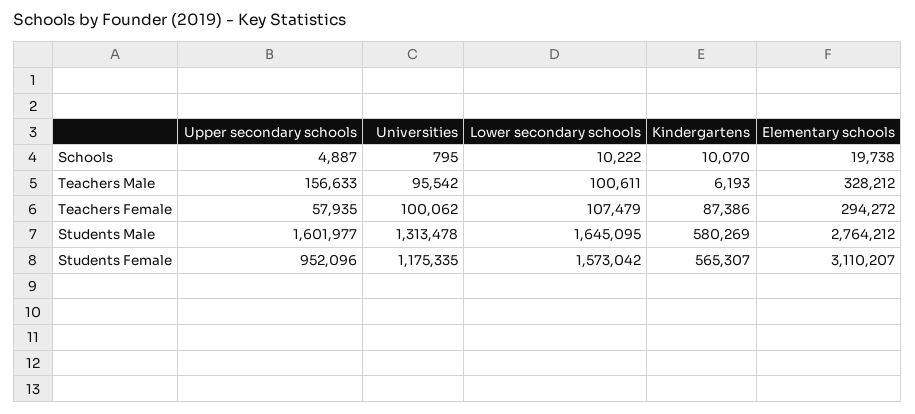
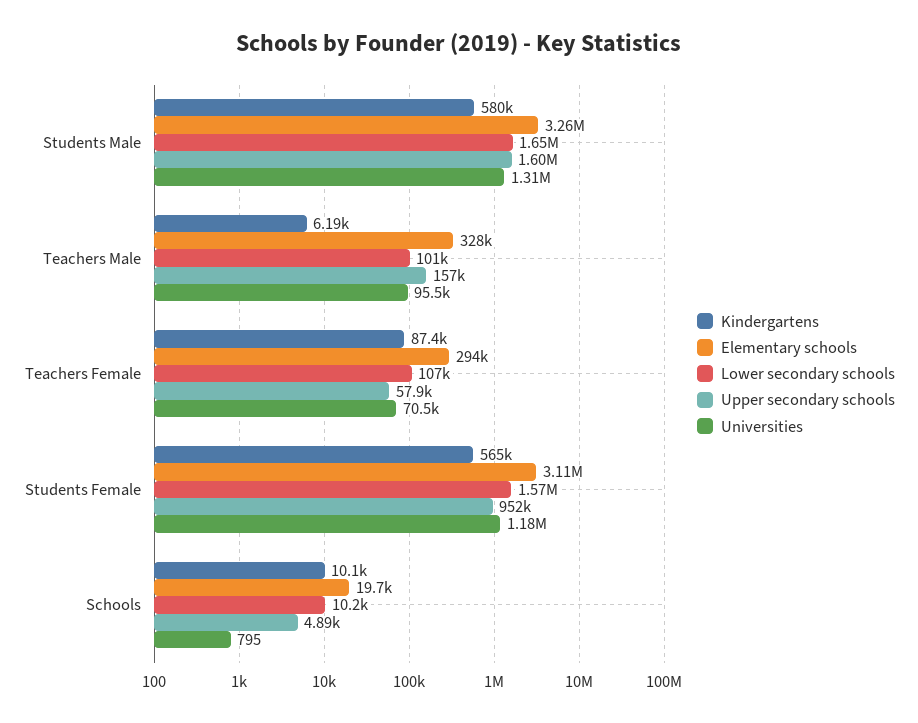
  {
    "Upper secondary schools": {
      "Schools": 4887,
      "Teachers Male": 156633,
      "Teachers Female": 57935,
      "Students Male": 1601977,
      "Students Female": 952096
    },
    "Universities": {
      "Schools": 795,
      "Teachers Male": 95542,
-     "Teachers Female": 100062,
+     "Teachers Female": 70500,
      "Students Male": 1313478,
      "Students Female": 1175335
    },
    "Lower secondary schools": {
      "Schools": 10222,
      "Teachers Male": 100611,
      "Teachers Female": 107479,
      "Students Male": 1645095,
      "Students Female": 1573042
    },
    "Kindergartens": {
      "Schools": 10070,
      "Teachers Male": 6193,
      "Teachers Female": 87386,
      "Students Male": 580269,
      "Students Female": 565307
    },
    "Elementary schools": {
      "Schools": 19738,
      "Teachers Male": 328212,
      "Teachers Female": 294272,
-     "Students Male": 2764212,
+     "Students Male": 3260000,
      "Students Female": 3110207
    }
  }

